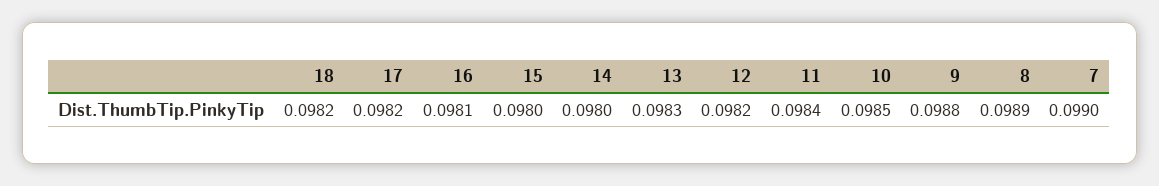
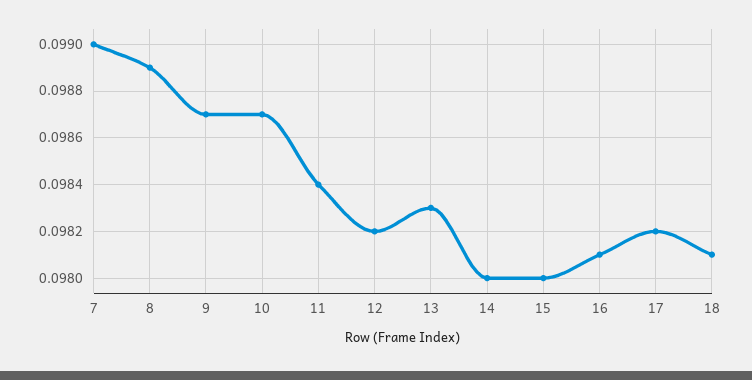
  {
-   "18": 0.0982,
+   "18": 0.0981,
    "17": 0.0982,
    "16": 0.0981,
    "15": 0.098,
    "14": 0.098,
    "13": 0.0983,
    "12": 0.0982,
    "11": 0.0984,
-   "10": 0.0985,
+   "10": 0.0987,
-   "9": 0.0988,
+   "9": 0.0987,
    "8": 0.0989,
    "7": 0.099
  }

